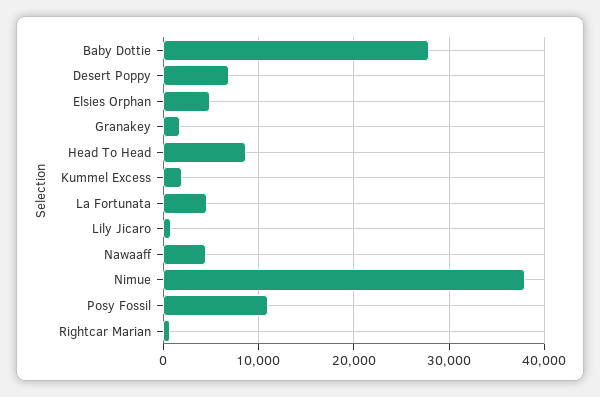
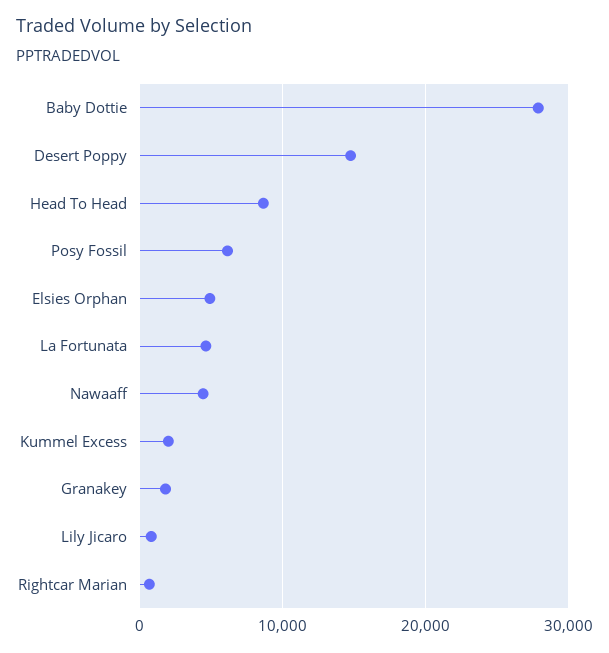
  {
    "Baby Dottie": 28000,
-   "Desert Poppy": 7000,
+   "Desert Poppy": 15000,
    "Elsies Orphan": 5000,
    "Granakey": 2000,
    "Head To Head": 9000,
    "Kummel Excess": 2000,
    "La Fortunata": 5000,
    "Lily Jicaro": 1000,
    "Nawaaff": 4000,
-   "Nimue": 38000,
-   "Posy Fossil": 11000,
+   "Posy Fossil": 6000,
    "Rightcar Marian": 1000
  }

